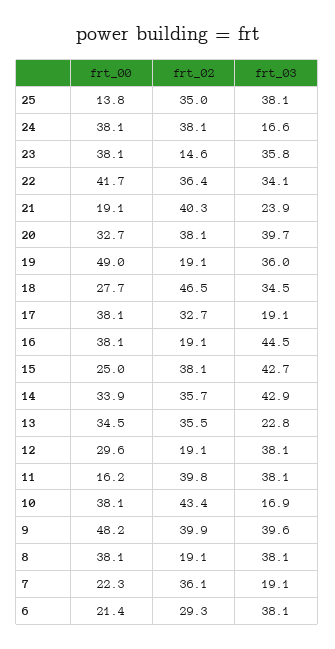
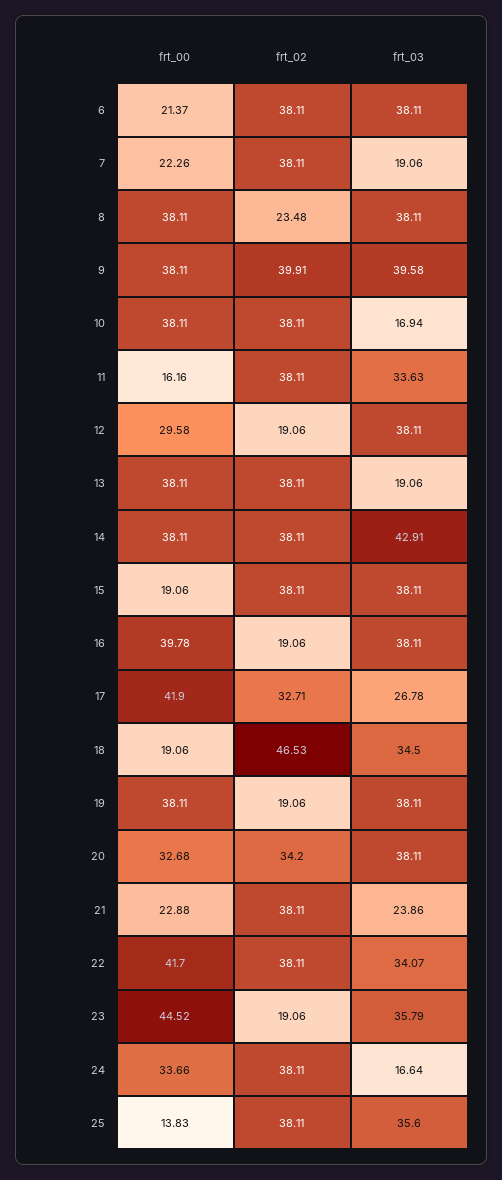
  {
    "frt_00": {
      "25": 13.83,
-     "24": 38.1,
+     "24": 33.66,
-     "23": 38.1,
+     "23": 44.52,
      "22": 41.7,
-     "21": 19.1,
+     "21": 22.88,
      "20": 32.68,
-     "19": 49,
+     "19": 38.11,
-     "18": 27.7,
+     "18": 19.06,
-     "17": 38.1,
+     "17": 41.9,
-     "16": 38.1,
+     "16": 39.78,
-     "15": 25,
+     "15": 19.06,
-     "14": 33.9,
+     "14": 38.11,
-     "13": 34.5,
+     "13": 38.11,
      "12": 29.58,
      "11": 16.16,
      "10": 38.11,
-     "9": 48.2,
+     "9": 38.11,
      "8": 38.11,
      "7": 22.26,
      "6": 21.37
    },
    "frt_02": {
-     "25": 35,
+     "25": 38.11,
      "24": 38.11,
-     "23": 14.6,
+     "23": 19.06,
-     "22": 36.4,
+     "22": 38.11,
-     "21": 40.3,
+     "21": 38.11,
-     "20": 38.1,
+     "20": 34.2,
      "19": 19.06,
      "18": 46.53,
      "17": 32.71,
      "16": 19.06,
      "15": 38.11,
-     "14": 35.7,
+     "14": 38.11,
-     "13": 35.5,
+     "13": 38.11,
      "12": 19.06,
-     "11": 39.8,
+     "11": 38.11,
-     "10": 43.4,
+     "10": 38.11,
      "9": 39.91,
-     "8": 19.1,
+     "8": 23.48,
-     "7": 36.1,
+     "7": 38.11,
-     "6": 29.3
+     "6": 38.11
    },
    "frt_03": {
-     "25": 38.1,
+     "25": 35.6,
      "24": 16.64,
      "23": 35.79,
      "22": 34.07,
      "21": 23.86,
-     "20": 39.7,
+     "20": 38.11,
-     "19": 36,
+     "19": 38.11,
      "18": 34.5,
-     "17": 19.1,
+     "17": 26.78,
-     "16": 44.5,
+     "16": 38.11,
-     "15": 42.7,
+     "15": 38.11,
      "14": 42.91,
-     "13": 22.8,
+     "13": 19.06,
      "12": 38.11,
-     "11": 38.1,
+     "11": 33.63,
      "10": 16.94,
      "9": 39.58,
      "8": 38.11,
      "7": 19.06,
      "6": 38.11
    }
  }

